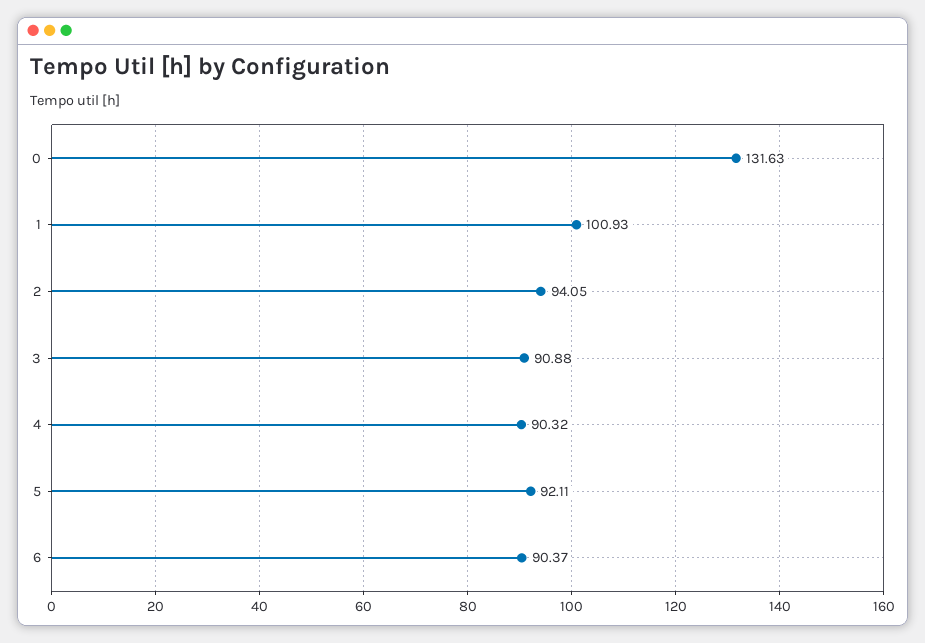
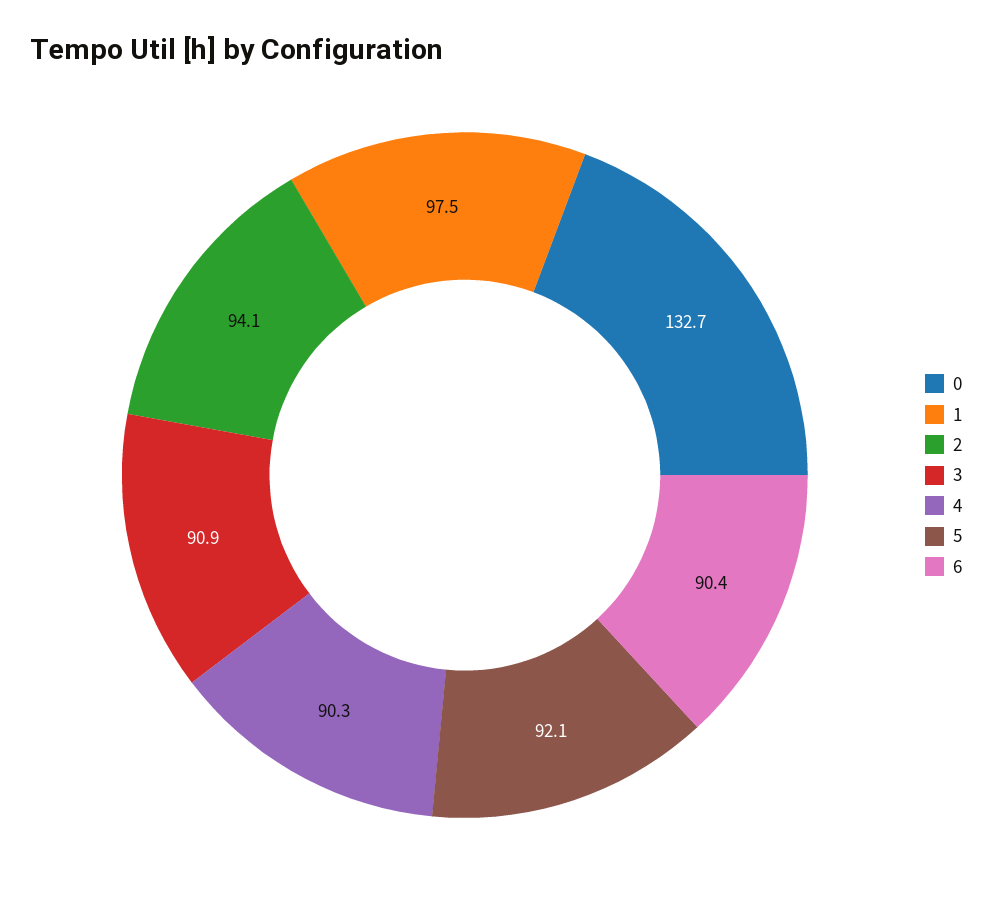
  {
-   "0": 131.63,
+   "0": 132.7,
-   "1": 100.93,
+   "1": 97.5,
    "2": 94.05,
    "3": 90.88,
    "4": 90.32,
    "5": 92.11,
    "6": 90.37
  }

